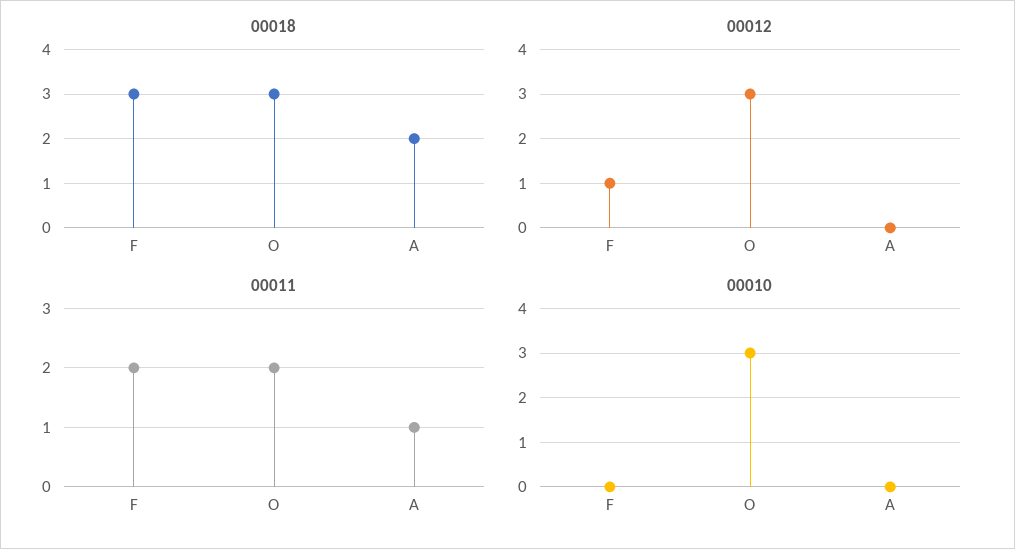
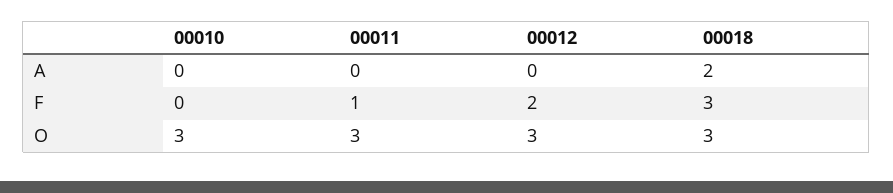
  {
    "00018": {
      "F": 3,
      "O": 3,
      "A": 2
    },
    "00012": {
-     "F": 1,
+     "F": 2,
      "O": 3,
      "A": 0
    },
    "00011": {
-     "F": 2,
+     "F": 1,
-     "O": 2,
+     "O": 3,
-     "A": 1
+     "A": 0
    },
    "00010": {
      "F": 0,
      "O": 3,
      "A": 0
    }
  }

